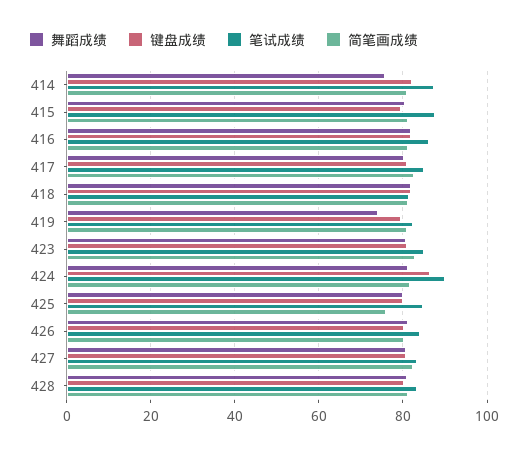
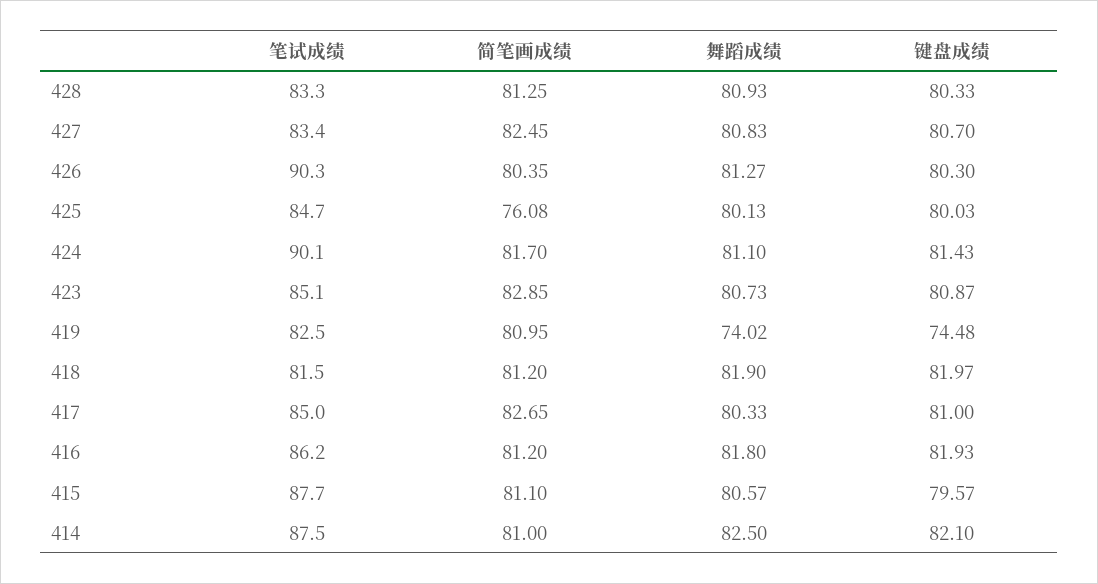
  {
    "舞蹈成绩": {
-     "414": 76,
+     "414": 82.5,
      "415": 80.57,
      "416": 81.8,
      "417": 80.33,
      "418": 81.9,
      "419": 74.02,
      "423": 80.73,
      "424": 81.1,
      "425": 80.13,
      "426": 81.27,
      "427": 80.83,
      "428": 80.93
    },
    "键盘成绩": {
      "414": 82.1,
      "415": 79.57,
      "416": 81.93,
      "417": 81,
      "418": 81.97,
-     "419": 80,
+     "419": 74.48,
      "423": 80.87,
-     "424": 86,
+     "424": 81.43,
      "425": 80.03,
      "426": 80.3,
      "427": 80.7,
      "428": 80.33
    },
    "笔试成绩": {
      "414": 87.5,
      "415": 87.7,
      "416": 86.2,
      "417": 85,
      "418": 81.5,
      "419": 82.5,
      "423": 85.1,
      "424": 90.1,
      "425": 84.7,
-     "426": 84,
+     "426": 90.3,
      "427": 83.4,
      "428": 83.3
    },
    "简笔画成绩": {
      "414": 81,
      "415": 81.1,
      "416": 81.2,
      "417": 82.65,
      "418": 81.2,
      "419": 80.95,
      "423": 82.85,
      "424": 81.7,
      "425": 76.08,
      "426": 80.35,
      "427": 82.45,
      "428": 81.25
    }
  }

